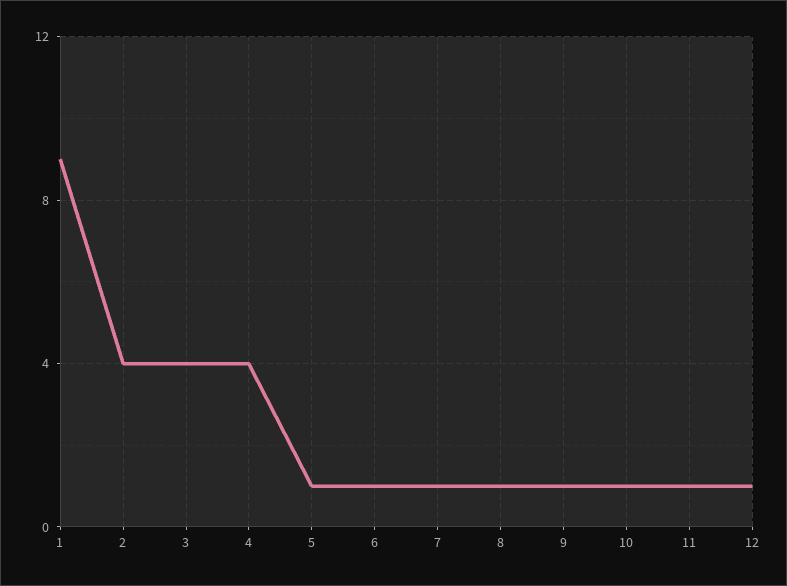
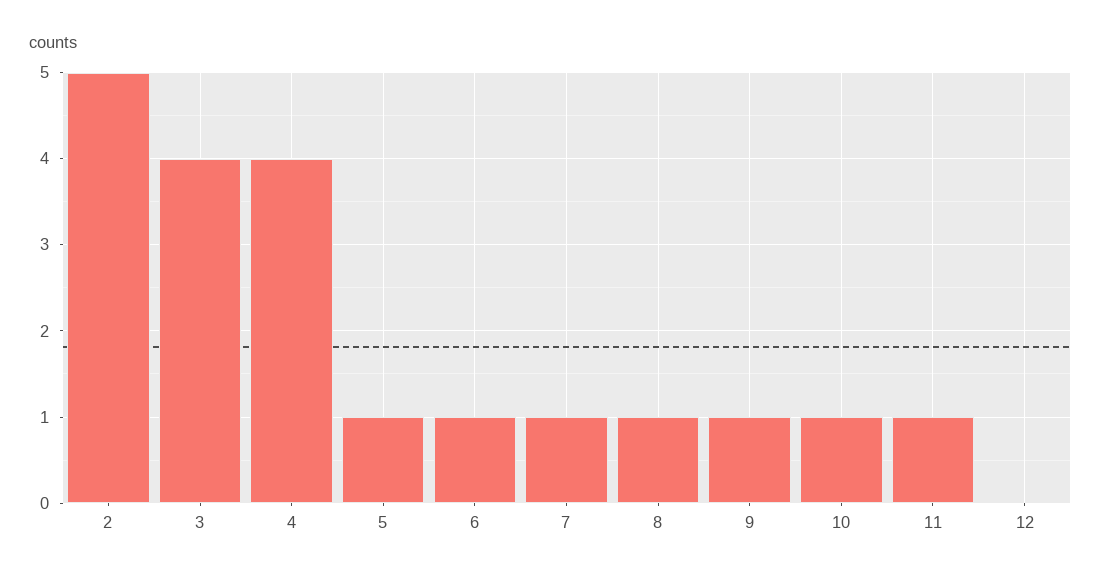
  {
-   "1": 9,
-   "2": 4,
+   "2": 5,
    "3": 4,
    "4": 4,
    "5": 1,
    "6": 1,
    "7": 1,
    "8": 1,
    "9": 1,
    "10": 1,
    "11": 1,
-   "12": 1
+   "12": 0
  }

